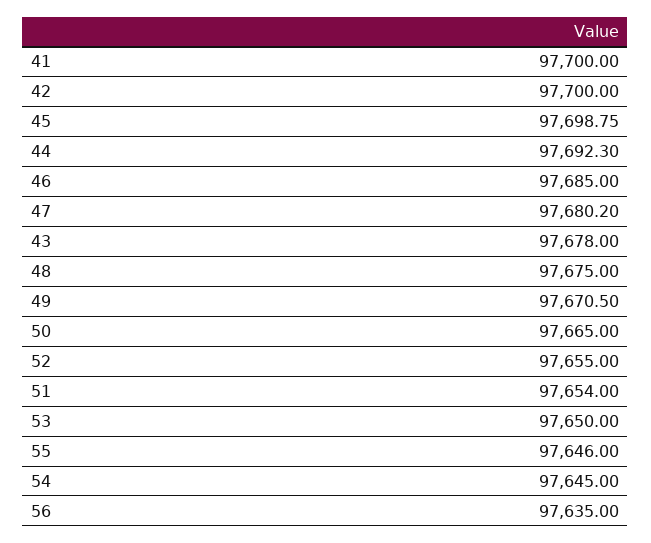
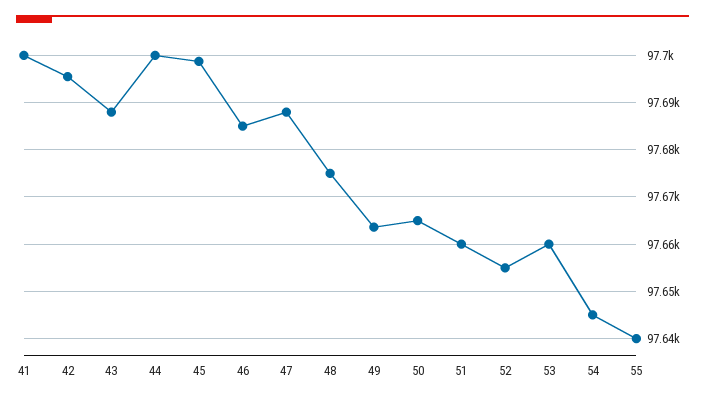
  {
    "41": 97700,
-   "42": 97700,
+   "42": 97696,
    "45": 97698.75,
-   "44": 97692.3,
+   "44": 97700,
    "46": 97685,
-   "47": 97680.2,
+   "47": 97688,
-   "43": 97678,
+   "43": 97688,
    "48": 97675,
-   "49": 97670.5,
+   "49": 97664,
    "50": 97665,
    "52": 97655,
-   "51": 97654,
+   "51": 97660,
-   "53": 97650,
+   "53": 97660,
-   "55": 97646,
+   "55": 97640,
-   "54": 97645,
+   "54": 97645
-   "56": 97635
  }

